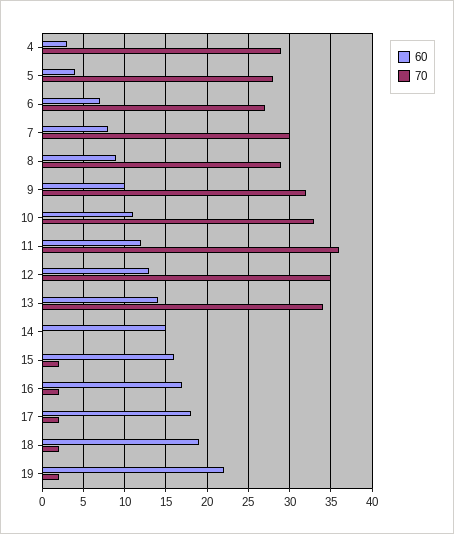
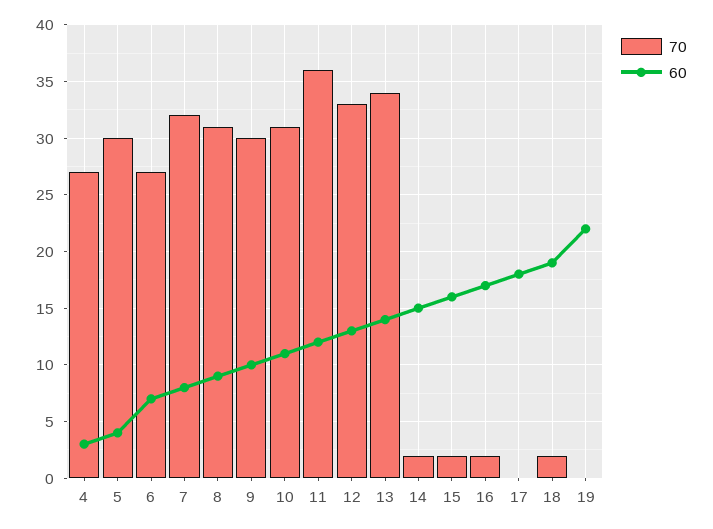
  {
    "60": {
      "4": 3,
      "5": 4,
      "6": 7,
      "7": 8,
      "8": 9,
      "9": 10,
      "10": 11,
      "11": 12,
      "12": 13,
      "13": 14,
      "14": 15,
      "15": 16,
      "16": 17,
      "17": 18,
      "18": 19,
      "19": 22
    },
    "70": {
-     "4": 29,
+     "4": 27,
-     "5": 28,
+     "5": 30,
      "6": 27,
-     "7": 30,
+     "7": 32,
-     "8": 29,
+     "8": 31,
-     "9": 32,
+     "9": 30,
-     "10": 33,
+     "10": 31,
      "11": 36,
-     "12": 35,
+     "12": 33,
      "13": 34,
-     "14": 0,
+     "14": 2,
      "15": 2,
      "16": 2,
-     "17": 2,
+     "17": 0,
      "18": 2,
-     "19": 2
+     "19": 0
    }
  }

